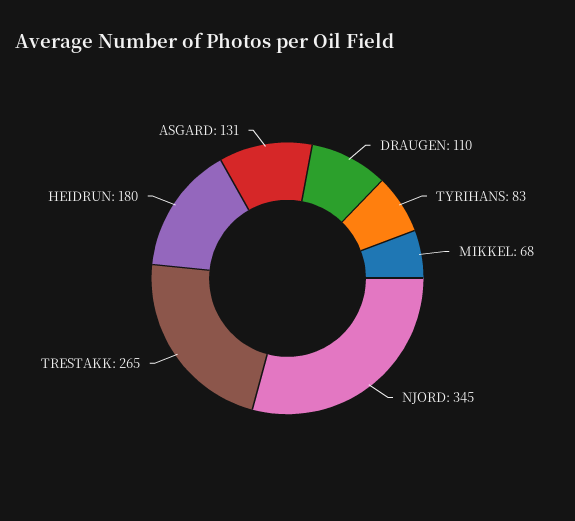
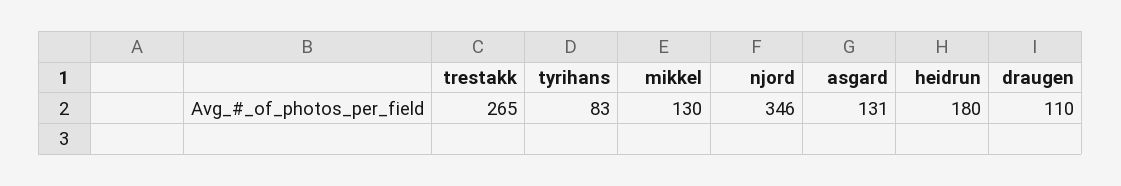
  {
    "DRAUGEN": 110,
    "TYRIHANS": 83,
-   "MIKKEL": 68,
+   "MIKKEL": 130,
-   "NJORD": 345,
+   "NJORD": 346,
    "TRESTAKK": 265,
    "HEIDRUN": 180,
    "ASGARD": 131
  }

